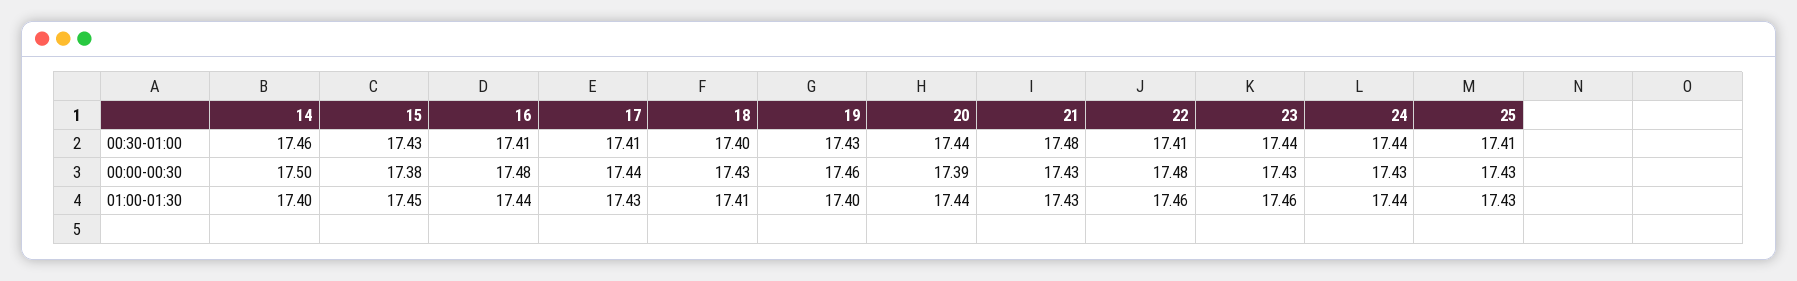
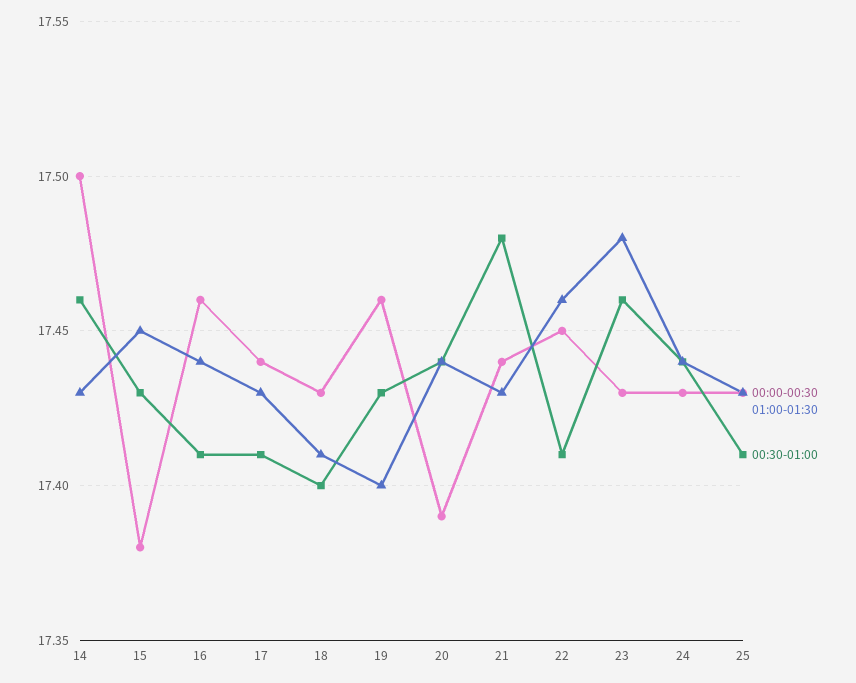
  {
    "00:30-01:00": {
      "14": 17.46,
      "15": 17.43,
      "16": 17.41,
      "17": 17.41,
      "18": 17.4,
      "19": 17.43,
      "20": 17.44,
      "21": 17.48,
      "22": 17.41,
-     "23": 17.44,
+     "23": 17.46,
      "24": 17.44,
      "25": 17.41
    },
    "00:00-00:30": {
      "14": 17.5,
      "15": 17.38,
-     "16": 17.48,
+     "16": 17.46,
      "17": 17.44,
      "18": 17.43,
      "19": 17.46,
      "20": 17.39,
-     "21": 17.43,
+     "21": 17.44,
-     "22": 17.48,
+     "22": 17.45,
      "23": 17.43,
      "24": 17.43,
      "25": 17.43
    },
    "01:00-01:30": {
-     "14": 17.4,
+     "14": 17.43,
      "15": 17.45,
      "16": 17.44,
      "17": 17.43,
      "18": 17.41,
      "19": 17.4,
      "20": 17.44,
      "21": 17.43,
      "22": 17.46,
-     "23": 17.46,
+     "23": 17.48,
      "24": 17.44,
      "25": 17.43
    }
  }

